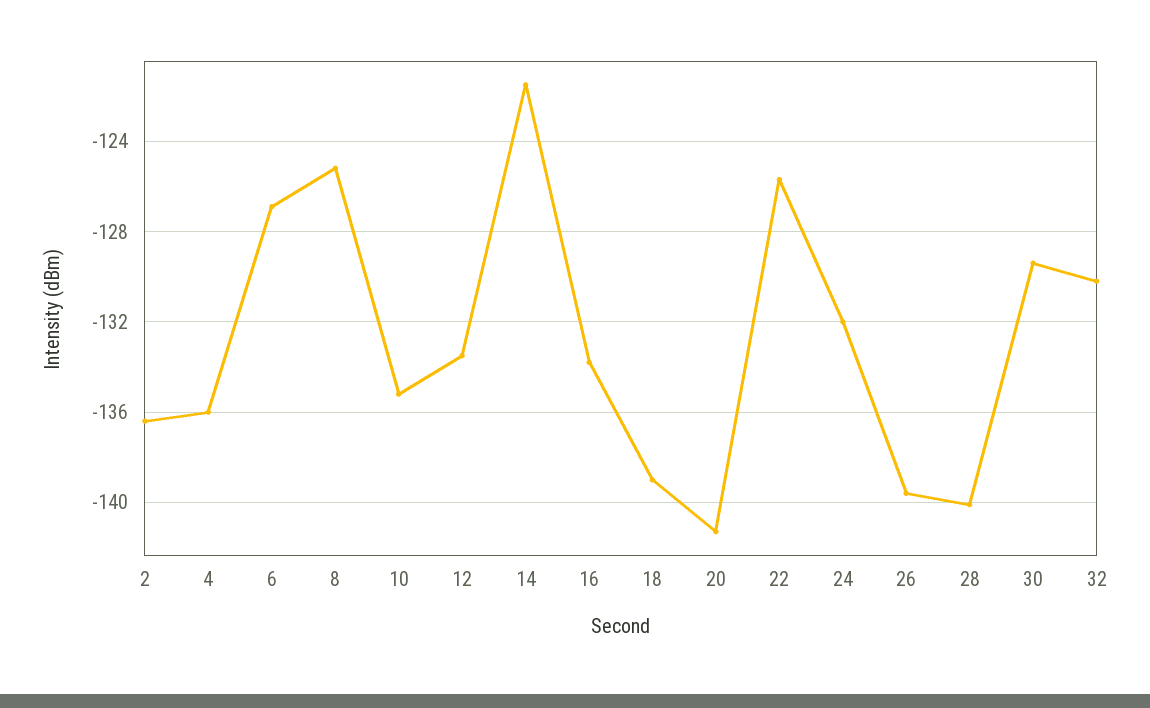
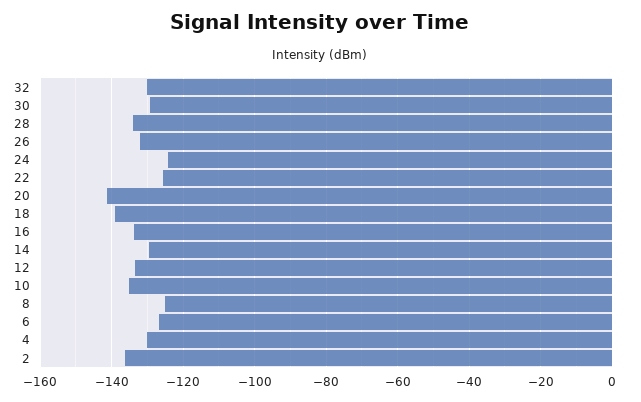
  {
    "2": -136.5,
-   "4": -136,
+   "4": -130,
    "6": -127,
    "8": -125,
    "10": -135,
    "12": -133.5,
-   "14": -121.5,
+   "14": -130,
    "16": -134,
    "18": -139,
    "20": -141.5,
    "22": -125.5,
-   "24": -132,
+   "24": -124,
-   "26": -139.5,
+   "26": -132,
-   "28": -140,
+   "28": -134,
    "30": -129.5,
    "32": -130
  }

